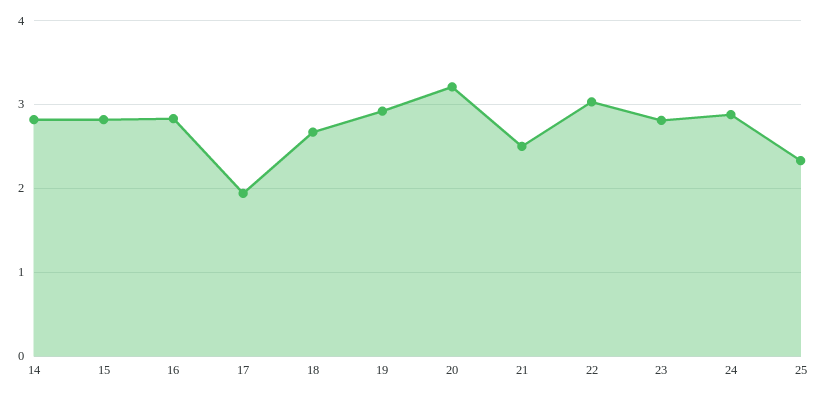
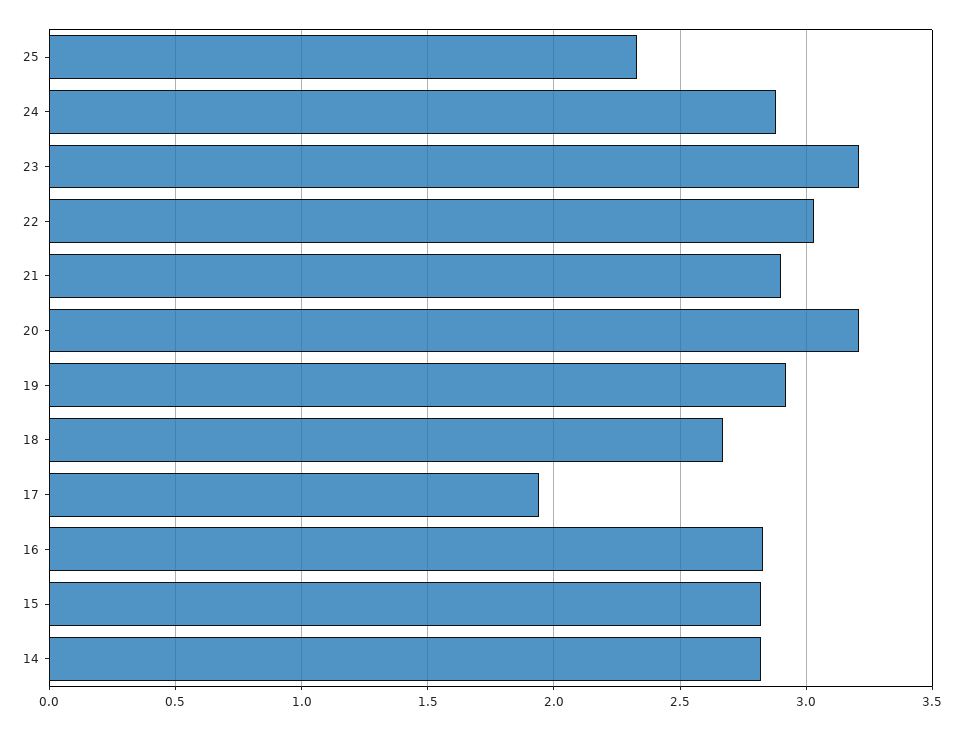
  {
    "14": 2.8,
    "15": 2.8,
    "16": 2.85,
    "17": 1.95,
    "18": 2.65,
    "19": 2.9,
    "20": 3.2,
-   "21": 2.5,
+   "21": 2.9,
    "22": 3.05,
-   "23": 2.8,
+   "23": 3.2,
    "24": 2.9,
    "25": 2.35
  }

